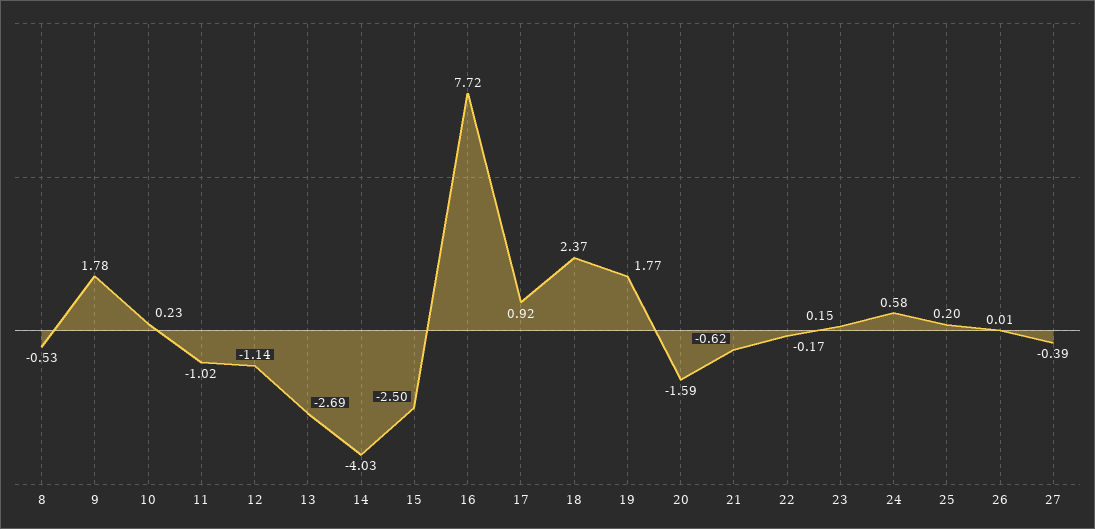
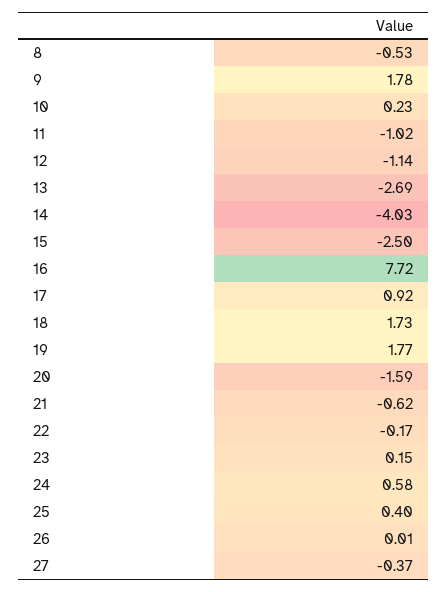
  {
    "8": -0.53,
    "9": 1.78,
    "10": 0.23,
    "11": -1.02,
    "12": -1.14,
    "13": -2.69,
    "14": -4.03,
    "15": -2.5,
    "16": 7.72,
    "17": 0.92,
-   "18": 2.37,
+   "18": 1.73,
    "19": 1.77,
    "20": -1.59,
    "21": -0.62,
    "22": -0.17,
    "23": 0.15,
    "24": 0.58,
-   "25": 0.2,
+   "25": 0.4,
    "26": 0.01,
-   "27": -0.39
+   "27": -0.37
  }

